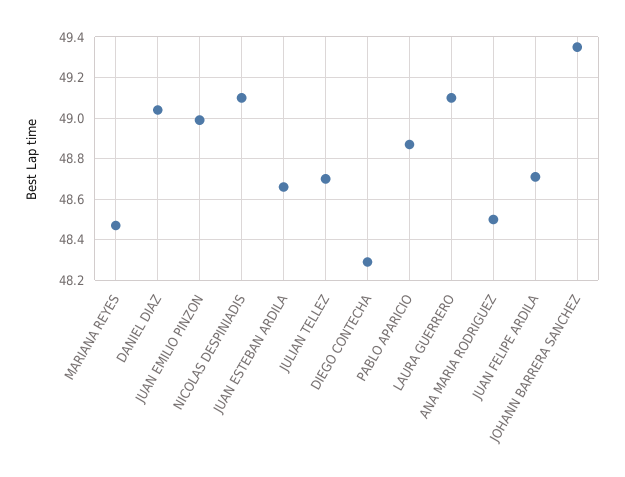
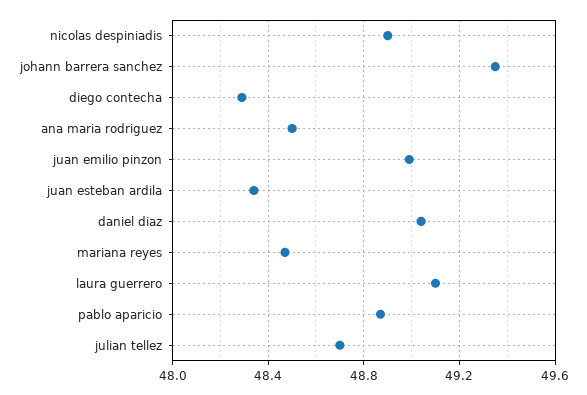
  {
    "MARIANA REYES": 48.45,
    "DANIEL DIAZ": 49.05,
    "JUAN EMILIO PINZON": 49,
-   "NICOLAS DESPINIADIS": 49.1,
+   "NICOLAS DESPINIADIS": 48.9,
-   "JUAN ESTEBAN ARDILA": 48.65,
+   "JUAN ESTEBAN ARDILA": 48.35,
    "JULIAN TELLEZ": 48.7,
    "DIEGO CONTECHA": 48.3,
    "PABLO APARICIO": 48.85,
    "LAURA GUERRERO": 49.1,
    "ANA MARIA RODRIGUEZ": 48.5,
-   "JUAN FELIPE ARDILA": 48.7,
    "JOHANN BARRERA SANCHEZ": 49.35
  }

